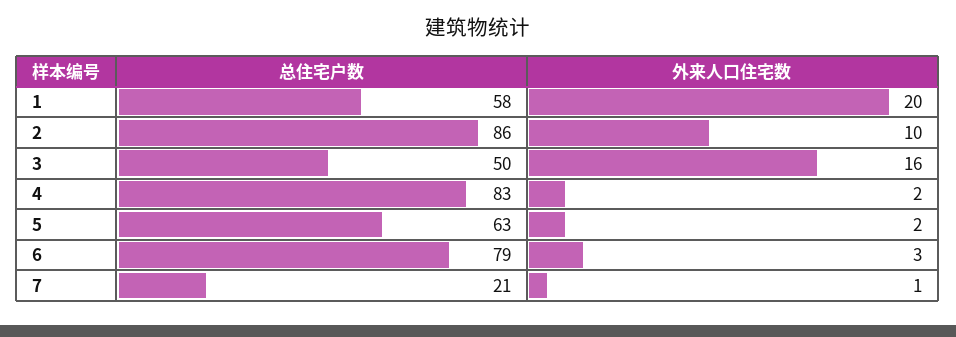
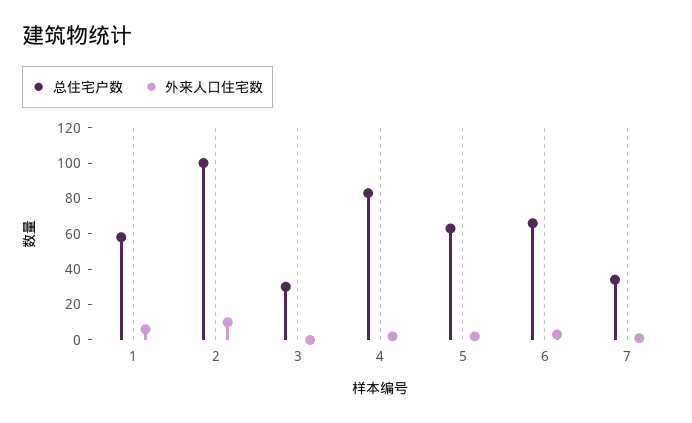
  {
    "总住宅户数": {
      "1": 58,
-     "2": 86,
+     "2": 100,
-     "3": 50,
+     "3": 30,
      "4": 83,
      "5": 63,
-     "6": 79,
+     "6": 65,
-     "7": 21
+     "7": 35
    },
    "外来人口住宅数": {
-     "1": 20,
+     "1": 5,
      "2": 10,
-     "3": 16,
+     "3": 0,
      "4": 2,
      "5": 2,
      "6": 3,
      "7": 1
    }
  }

